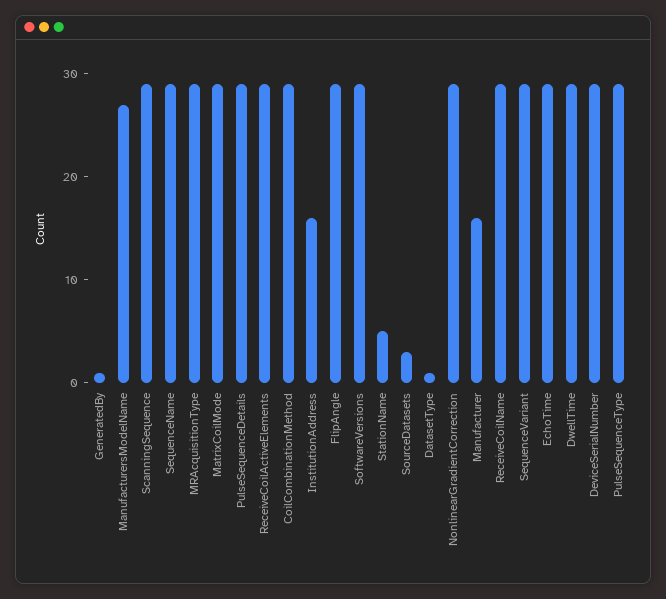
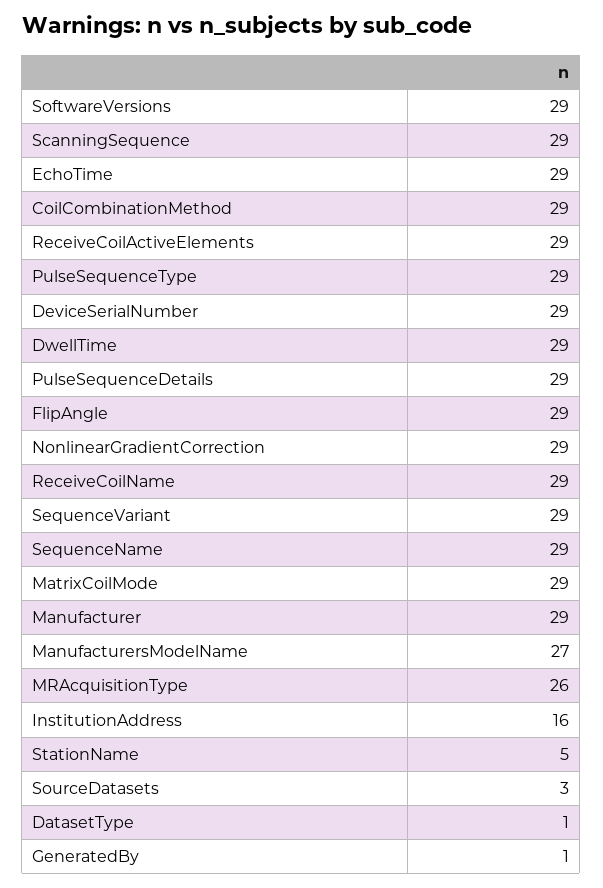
  {
    "GeneratedBy": 1,
    "ManufacturersModelName": 27,
    "ScanningSequence": 29,
    "SequenceName": 29,
-   "MRAcquisitionType": 29,
+   "MRAcquisitionType": 26,
    "MatrixCoilMode": 29,
    "PulseSequenceDetails": 29,
    "ReceiveCoilActiveElements": 29,
    "CoilCombinationMethod": 29,
    "InstitutionAddress": 16,
    "FlipAngle": 29,
    "SoftwareVersions": 29,
    "StationName": 5,
    "SourceDatasets": 3,
    "DatasetType": 1,
    "NonlinearGradientCorrection": 29,
-   "Manufacturer": 16,
+   "Manufacturer": 29,
    "ReceiveCoilName": 29,
    "SequenceVariant": 29,
    "EchoTime": 29,
    "DwellTime": 29,
    "DeviceSerialNumber": 29,
    "PulseSequenceType": 29
  }

